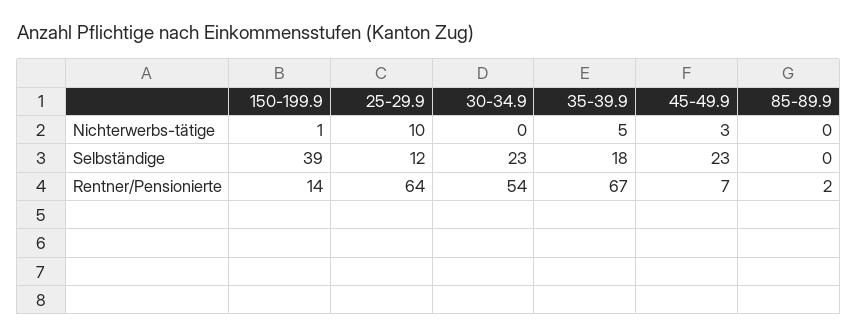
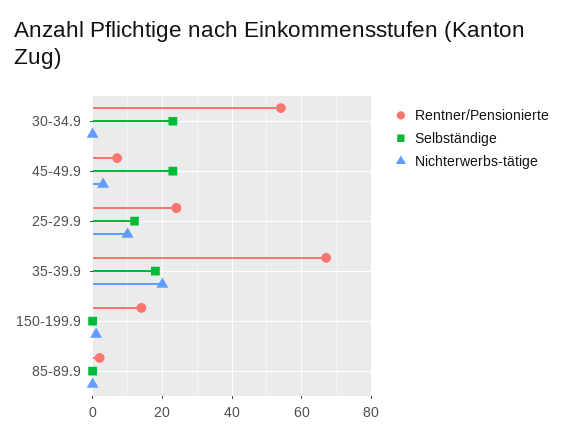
  {
    "Nichterwerbs-tätige": {
      "150-199.9": 1,
      "25-29.9": 10,
      "30-34.9": 0,
-     "35-39.9": 5,
+     "35-39.9": 20,
      "45-49.9": 3,
      "85-89.9": 0
    },
    "Selbständige": {
-     "150-199.9": 39,
+     "150-199.9": 0,
      "25-29.9": 12,
      "30-34.9": 23,
      "35-39.9": 18,
      "45-49.9": 23,
      "85-89.9": 0
    },
    "Rentner/Pensionierte": {
      "150-199.9": 14,
-     "25-29.9": 64,
+     "25-29.9": 25,
      "30-34.9": 54,
      "35-39.9": 67,
      "45-49.9": 7,
      "85-89.9": 2
    }
  }

